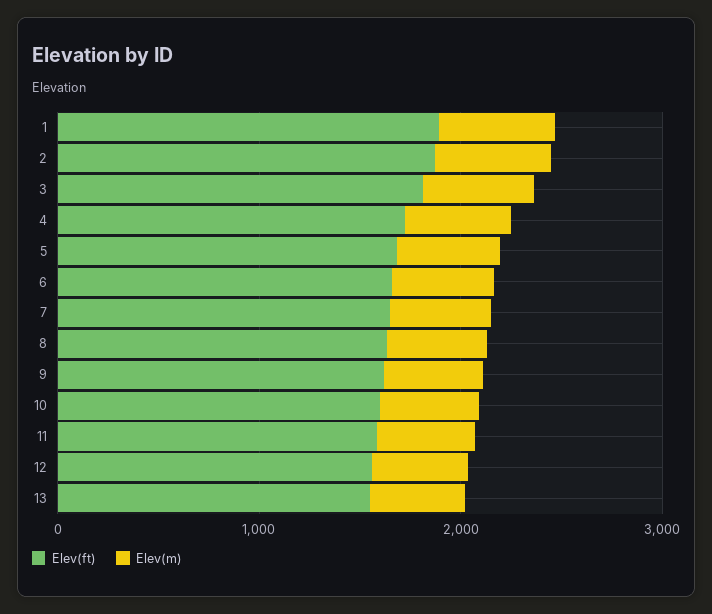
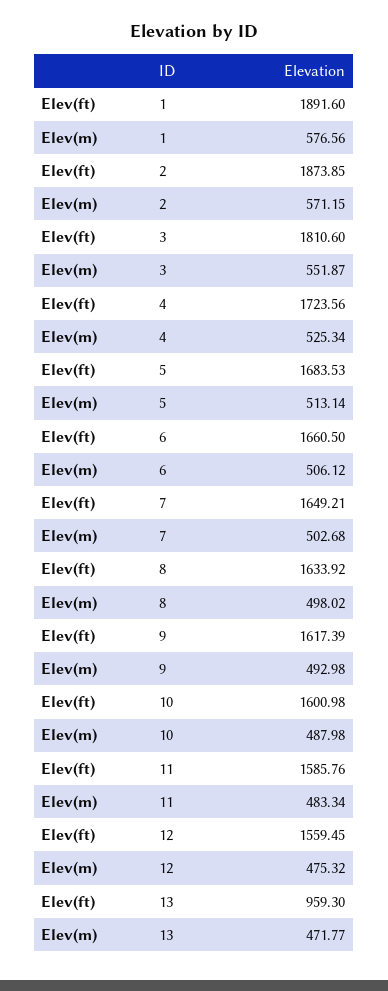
  {
    "Elev(ft)": {
      "1": 1891.6,
      "2": 1873.85,
      "3": 1810.6,
      "4": 1723.56,
      "5": 1683.53,
      "6": 1660.5,
      "7": 1649.21,
      "8": 1633.92,
      "9": 1617.39,
      "10": 1600.98,
      "11": 1585.76,
      "12": 1559.45,
-     "13": 1600
+     "13": 959.3
    },
    "Elev(m)": {
      "1": 576.56,
      "2": 571.15,
      "3": 551.87,
      "4": 525.34,
      "5": 513.14,
      "6": 506.12,
      "7": 502.68,
      "8": 498.02,
      "9": 492.98,
      "10": 487.98,
      "11": 483.34,
      "12": 475.32,
      "13": 471.77
    }
  }

